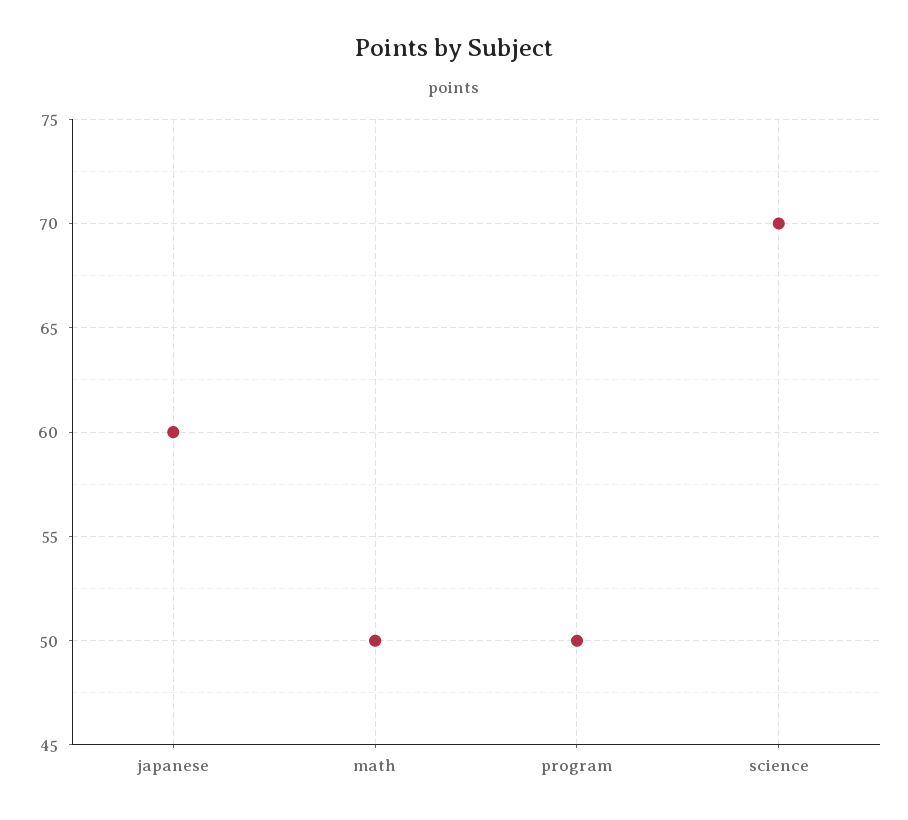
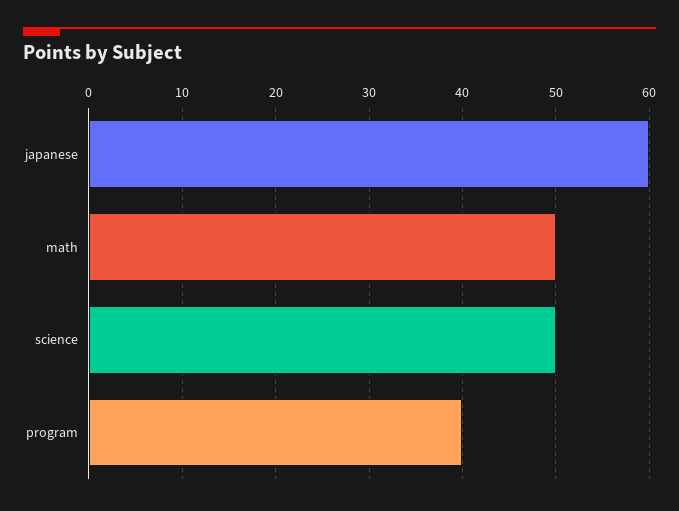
  {
    "japanese": 60,
    "math": 50,
-   "program": 50,
+   "program": 40,
-   "science": 70
+   "science": 50
  }

